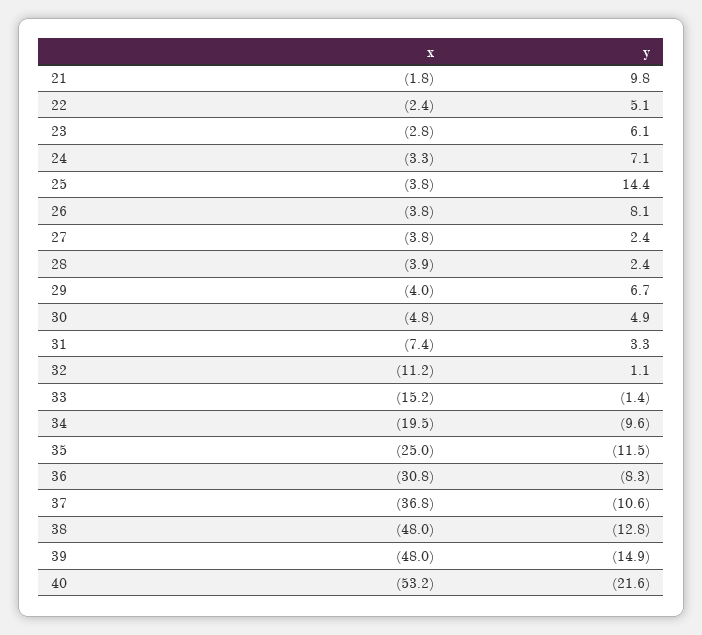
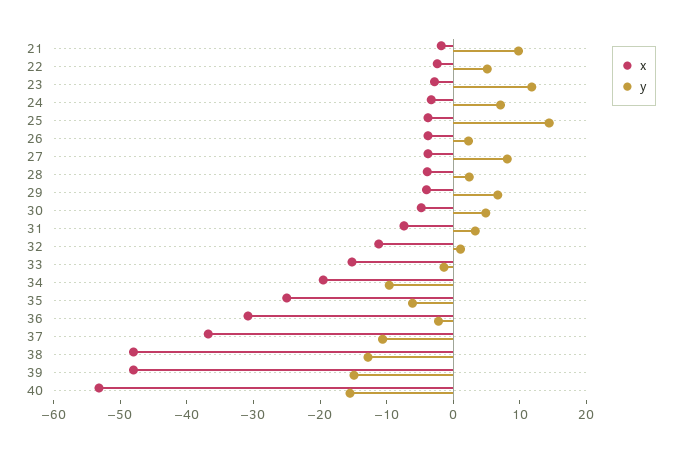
  {
    "x": {
      "21": -1.8,
      "22": -2.4,
      "23": -2.8,
      "24": -3.3,
      "25": -3.8,
      "26": -3.8,
      "27": -3.8,
      "28": -3.9,
      "29": -4,
      "30": -4.8,
      "31": -7.4,
      "32": -11.2,
      "33": -15.2,
      "34": -19.5,
      "35": -25,
      "36": -30.8,
      "37": -36.8,
      "38": -48,
      "39": -48,
      "40": -53.2
    },
    "y": {
      "21": 9.8,
      "22": 5.1,
-     "23": 6.1,
+     "23": 12,
      "24": 7.1,
      "25": 14.4,
-     "26": 8.1,
+     "26": 2,
-     "27": 2.4,
+     "27": 8,
      "28": 2.4,
      "29": 6.7,
      "30": 4.9,
      "31": 3.3,
      "32": 1.1,
      "33": -1.4,
      "34": -9.6,
-     "35": -11.5,
+     "35": -6,
-     "36": -8.3,
+     "36": -2,
      "37": -10.6,
      "38": -12.8,
      "39": -14.9,
-     "40": -21.6
+     "40": -16
    }
  }

